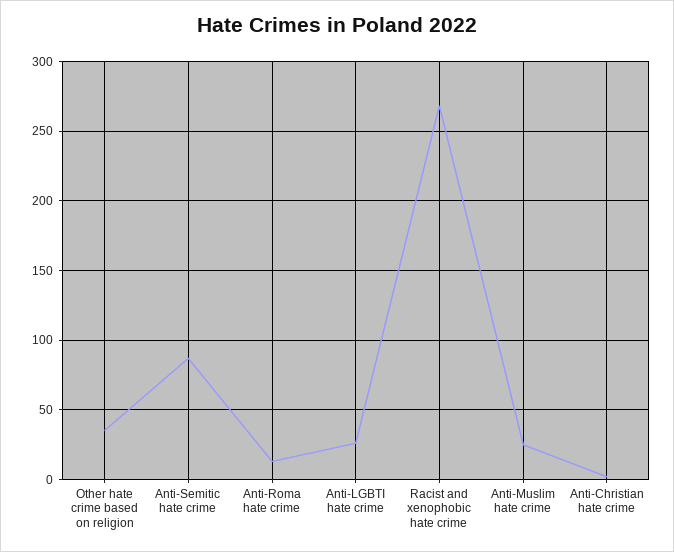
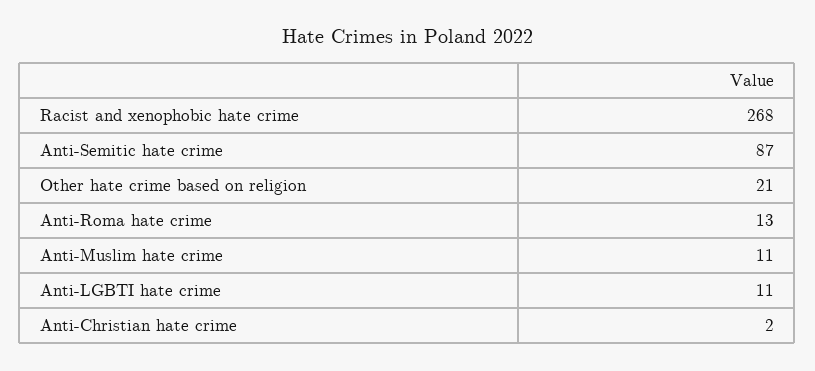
  {
-   "Other hate crime based on religion": 35,
+   "Other hate crime based on religion": 21,
    "Anti-Semitic hate crime": 87,
    "Anti-Roma hate crime": 13,
-   "Anti-LGBTI hate crime": 25,
+   "Anti-LGBTI hate crime": 11,
    "Racist and xenophobic hate crime": 268,
-   "Anti-Muslim hate crime": 25,
+   "Anti-Muslim hate crime": 11,
    "Anti-Christian hate crime": 2
  }

